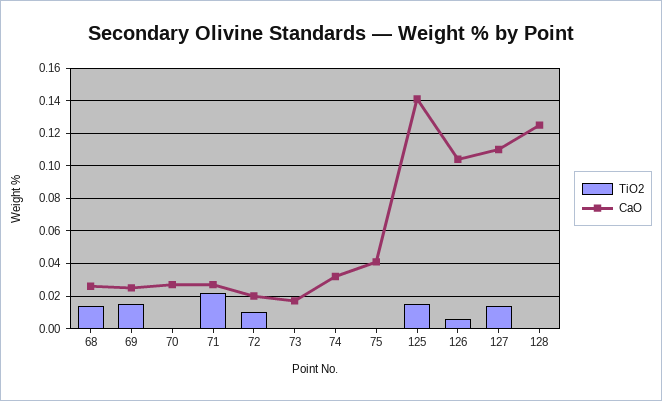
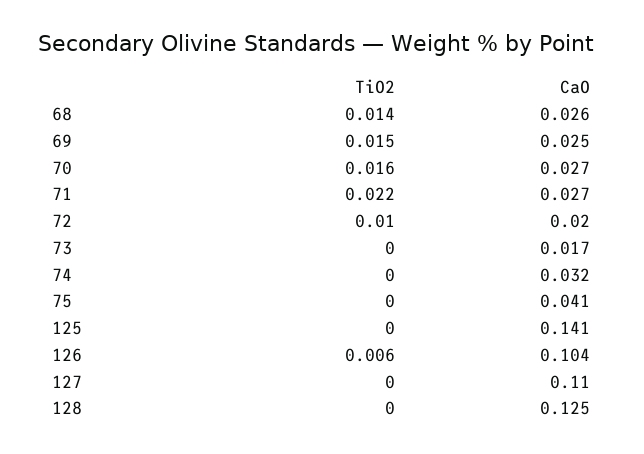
  {
    "TiO2": {
      "68": 0.014,
      "69": 0.015,
-     "70": 0,
+     "70": 0.016,
      "71": 0.022,
      "72": 0.01,
      "73": 0,
      "74": 0,
      "75": 0,
-     "125": 0.015,
+     "125": 0,
      "126": 0.006,
-     "127": 0.015,
+     "127": 0,
      "128": 0
    },
    "CaO": {
      "68": 0.026,
      "69": 0.025,
      "70": 0.027,
      "71": 0.027,
      "72": 0.02,
      "73": 0.017,
      "74": 0.032,
      "75": 0.041,
      "125": 0.141,
      "126": 0.104,
      "127": 0.11,
      "128": 0.125
    }
  }

